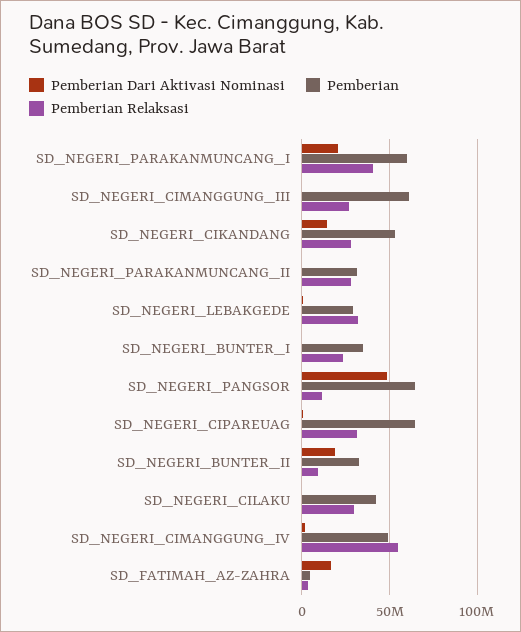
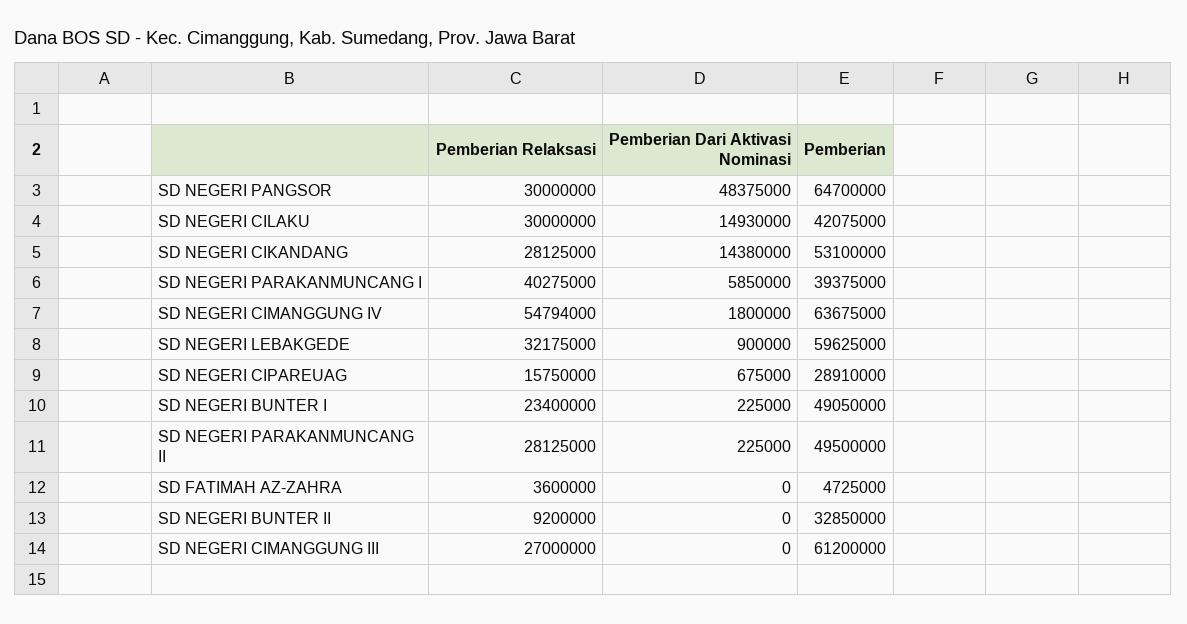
  {
    "Pemberian Dari Aktivasi Nominasi": {
-     "SD_NEGERI_PARAKANMUNCANG_I": 20000000,
+     "SD_NEGERI_PARAKANMUNCANG_I": 5850000,
      "SD_NEGERI_CIMANGGUNG_III": 0,
      "SD_NEGERI_CIKANDANG": 14380000,
      "SD_NEGERI_PARAKANMUNCANG_II": 225000,
      "SD_NEGERI_LEBAKGEDE": 900000,
      "SD_NEGERI_BUNTER_I": 225000,
      "SD_NEGERI_PANGSOR": 48375000,
      "SD_NEGERI_CIPAREUAG": 675000,
-     "SD_NEGERI_BUNTER_II": 20000000,
+     "SD_NEGERI_BUNTER_II": 0,
-     "SD_NEGERI_CILAKU": 0,
+     "SD_NEGERI_CILAKU": 14930000,
      "SD_NEGERI_CIMANGGUNG_IV": 1800000,
-     "SD_FATIMAH_AZ-ZAHRA": 15000000
+     "SD_FATIMAH_AZ-ZAHRA": 0
    },
    "Pemberian": {
-     "SD_NEGERI_PARAKANMUNCANG_I": 60000000,
+     "SD_NEGERI_PARAKANMUNCANG_I": 39375000,
      "SD_NEGERI_CIMANGGUNG_III": 61200000,
      "SD_NEGERI_CIKANDANG": 53100000,
-     "SD_NEGERI_PARAKANMUNCANG_II": 30000000,
+     "SD_NEGERI_PARAKANMUNCANG_II": 49500000,
-     "SD_NEGERI_LEBAKGEDE": 30000000,
+     "SD_NEGERI_LEBAKGEDE": 59625000,
-     "SD_NEGERI_BUNTER_I": 35000000,
+     "SD_NEGERI_BUNTER_I": 49050000,
      "SD_NEGERI_PANGSOR": 64700000,
-     "SD_NEGERI_CIPAREUAG": 65000000,
+     "SD_NEGERI_CIPAREUAG": 28910000,
      "SD_NEGERI_BUNTER_II": 32850000,
      "SD_NEGERI_CILAKU": 42075000,
-     "SD_NEGERI_CIMANGGUNG_IV": 50000000,
+     "SD_NEGERI_CIMANGGUNG_IV": 63675000,
      "SD_FATIMAH_AZ-ZAHRA": 4725000
    },
    "Pemberian Relaksasi": {
      "SD_NEGERI_PARAKANMUNCANG_I": 40275000,
      "SD_NEGERI_CIMANGGUNG_III": 27000000,
      "SD_NEGERI_CIKANDANG": 28125000,
      "SD_NEGERI_PARAKANMUNCANG_II": 28125000,
      "SD_NEGERI_LEBAKGEDE": 32175000,
      "SD_NEGERI_BUNTER_I": 23400000,
-     "SD_NEGERI_PANGSOR": 10000000,
+     "SD_NEGERI_PANGSOR": 30000000,
-     "SD_NEGERI_CIPAREUAG": 30000000,
+     "SD_NEGERI_CIPAREUAG": 15750000,
      "SD_NEGERI_BUNTER_II": 9200000,
      "SD_NEGERI_CILAKU": 30000000,
      "SD_NEGERI_CIMANGGUNG_IV": 54794000,
      "SD_FATIMAH_AZ-ZAHRA": 3600000
    }
  }

